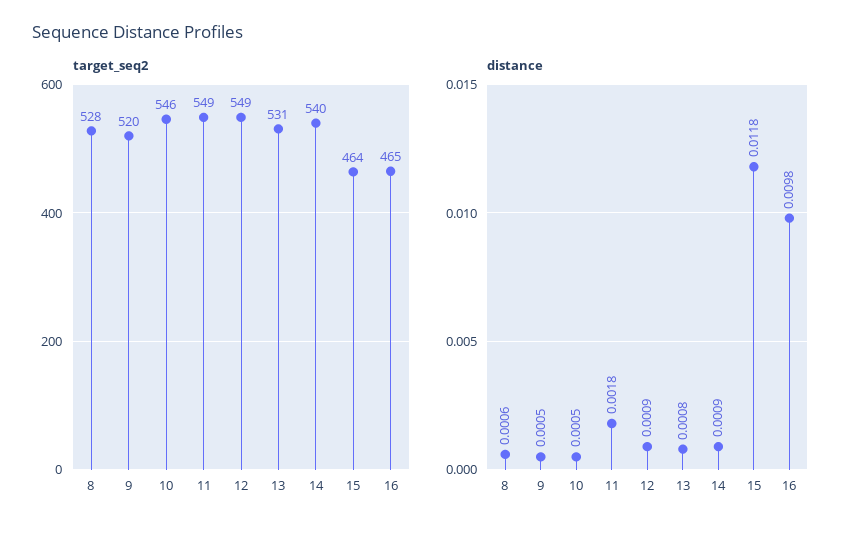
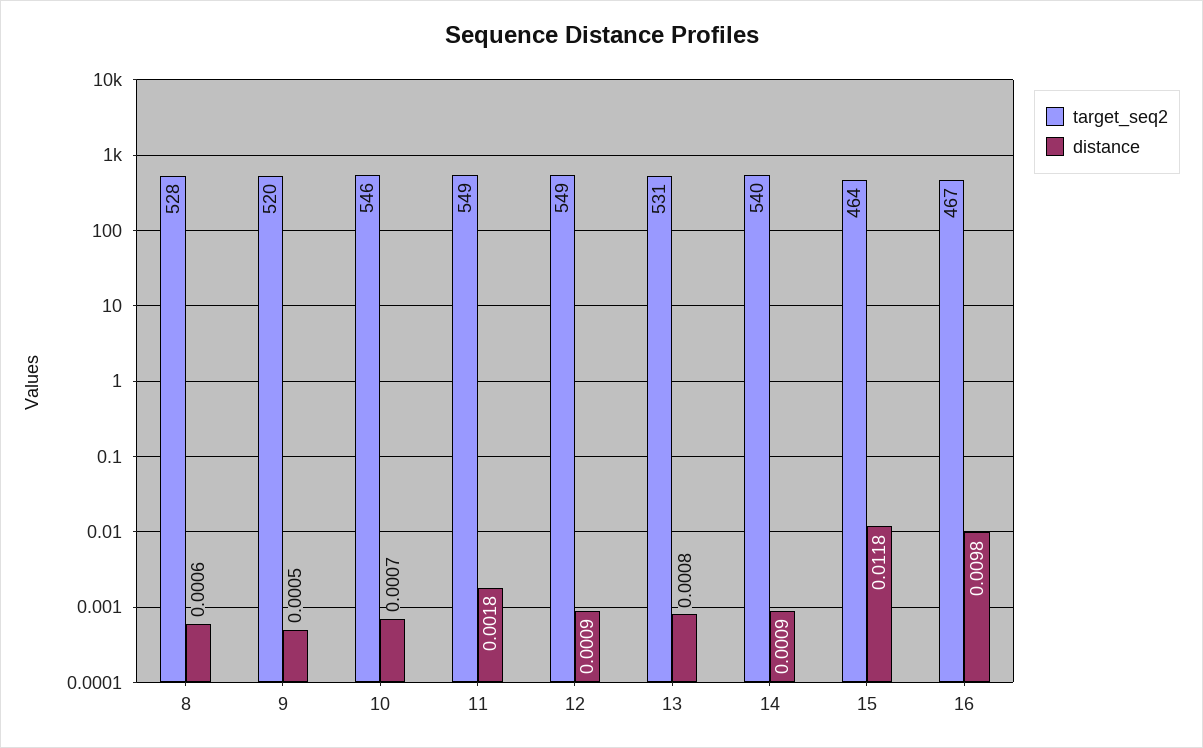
  {
    "target_seq2": {
      "8": 528,
      "9": 520,
      "10": 546,
      "11": 549,
      "12": 549,
      "13": 531,
      "14": 540,
      "15": 464,
-     "16": 465
+     "16": 467
    },
    "distance": {
      "8": 0.0006,
      "9": 0.0005,
-     "10": 0.0005,
+     "10": 0.0007,
      "11": 0.0018,
      "12": 0.0009,
      "13": 0.0008,
      "14": 0.0009,
      "15": 0.0118,
      "16": 0.0098
    }
  }

